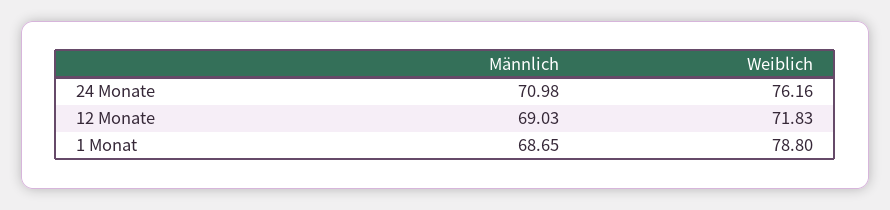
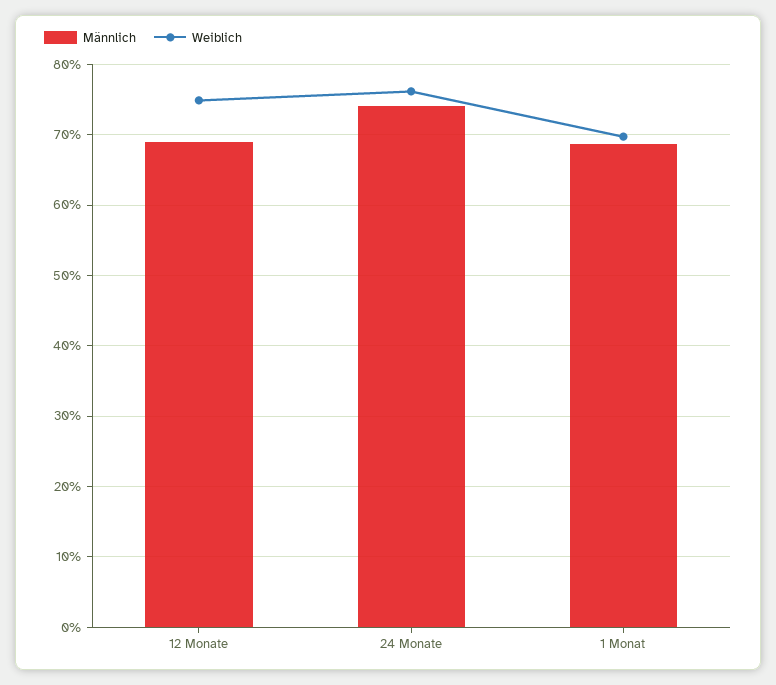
  {
    "Männlich": {
-     "24 Monate": 70.98,
+     "24 Monate": 74,
      "12 Monate": 69.03,
      "1 Monat": 68.65
    },
    "Weiblich": {
      "24 Monate": 76.16,
-     "12 Monate": 71.83,
+     "12 Monate": 75,
-     "1 Monat": 78.8
+     "1 Monat": 70
    }
  }

